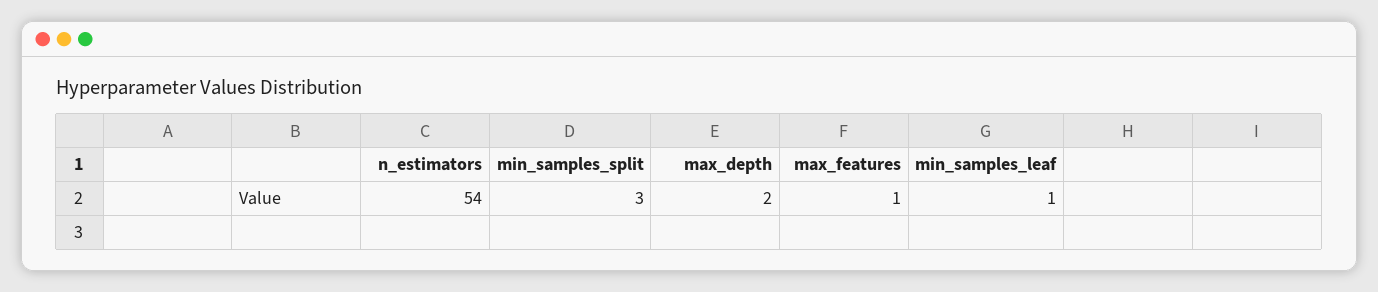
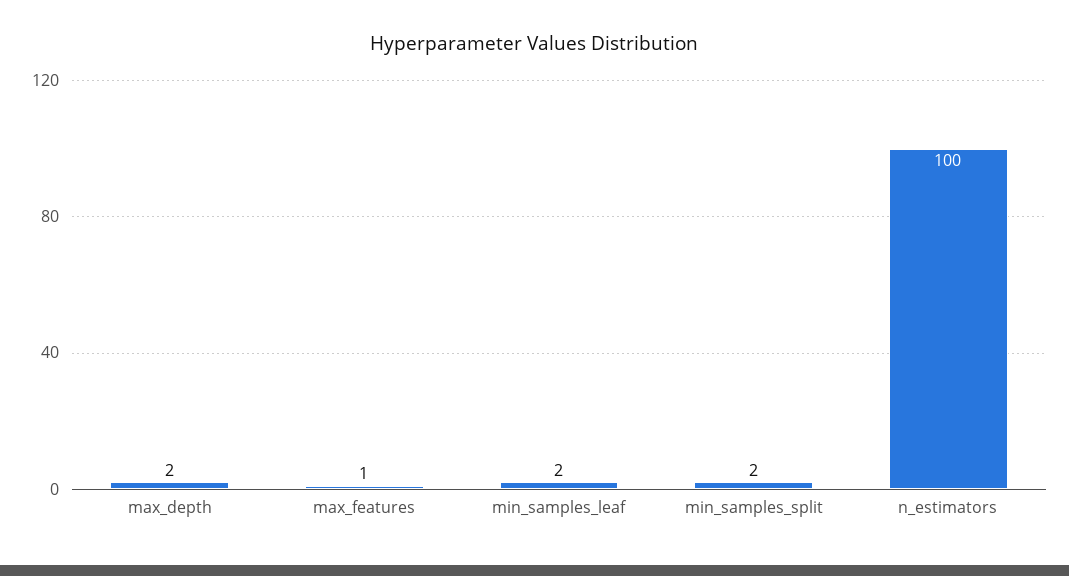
  {
-   "n_estimators": 54,
+   "n_estimators": 100,
-   "min_samples_split": 3,
+   "min_samples_split": 2,
    "max_depth": 2,
    "max_features": 1,
-   "min_samples_leaf": 1
+   "min_samples_leaf": 2
  }

